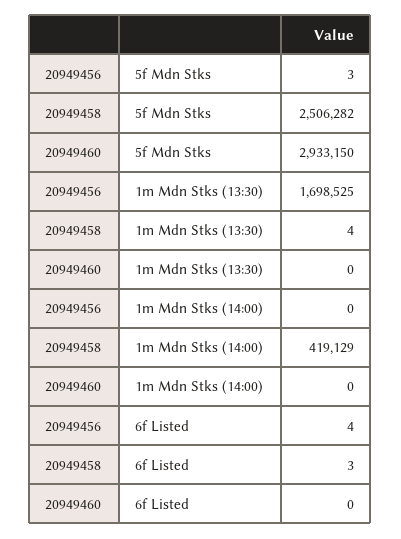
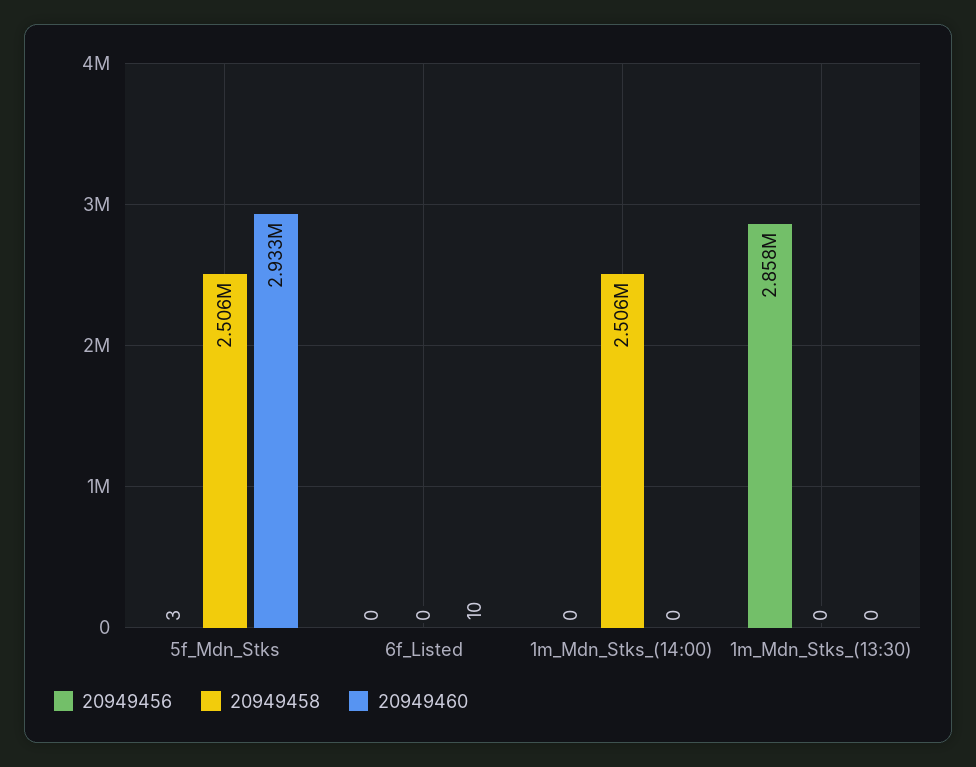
  {
    "20949456": {
      "5f Mdn Stks": 3,
-     "1m Mdn Stks (13:30)": 1698525,
+     "1m Mdn Stks (13:30)": 2858000,
      "1m Mdn Stks (14:00)": 0,
-     "6f Listed": 4
+     "6f Listed": 0
    },
    "20949458": {
      "5f Mdn Stks": 2506282,
-     "1m Mdn Stks (13:30)": 4,
+     "1m Mdn Stks (13:30)": 0,
-     "1m Mdn Stks (14:00)": 419129,
+     "1m Mdn Stks (14:00)": 2506000,
-     "6f Listed": 3
+     "6f Listed": 0
    },
    "20949460": {
      "5f Mdn Stks": 2933150,
      "1m Mdn Stks (13:30)": 0,
      "1m Mdn Stks (14:00)": 0,
-     "6f Listed": 0
+     "6f Listed": 10
    }
  }

